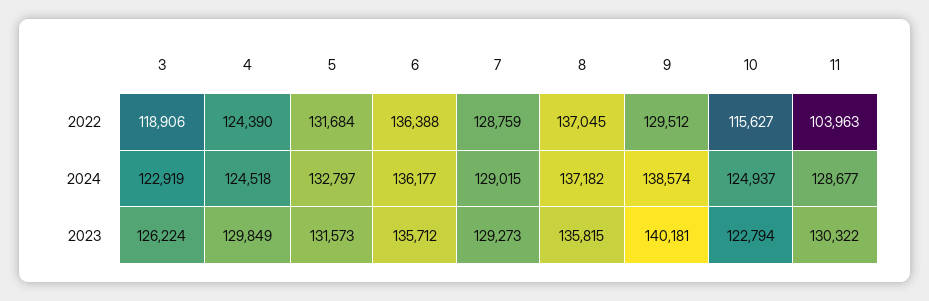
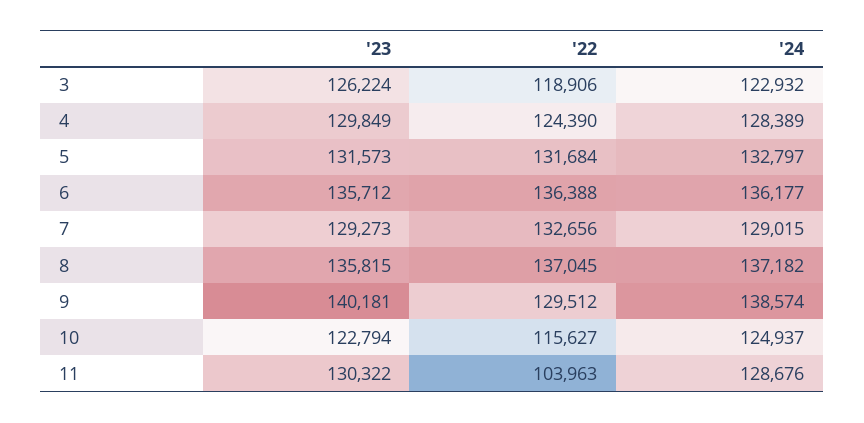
  {
    "3": {
      "2022": 118906,
-     "2024": 122919,
+     "2024": 122932,
      "2023": 126224
    },
    "4": {
      "2022": 124390,
-     "2024": 124518,
+     "2024": 128389,
      "2023": 129849
    },
    "5": {
      "2022": 131684,
      "2024": 132797,
      "2023": 131573
    },
    "6": {
      "2022": 136388,
      "2024": 136177,
      "2023": 135712
    },
    "7": {
-     "2022": 128759,
+     "2022": 132656,
      "2024": 129015,
      "2023": 129273
    },
    "8": {
      "2022": 137045,
      "2024": 137182,
      "2023": 135815
    },
    "9": {
      "2022": 129512,
      "2024": 138574,
      "2023": 140181
    },
    "10": {
      "2022": 115627,
      "2024": 124937,
      "2023": 122794
    },
    "11": {
      "2022": 103963,
-     "2024": 128677,
+     "2024": 128676,
      "2023": 130322
    }
  }

